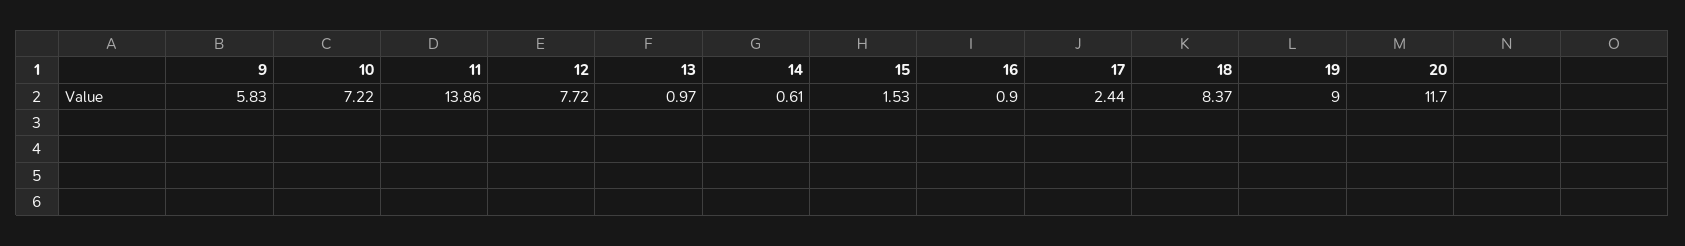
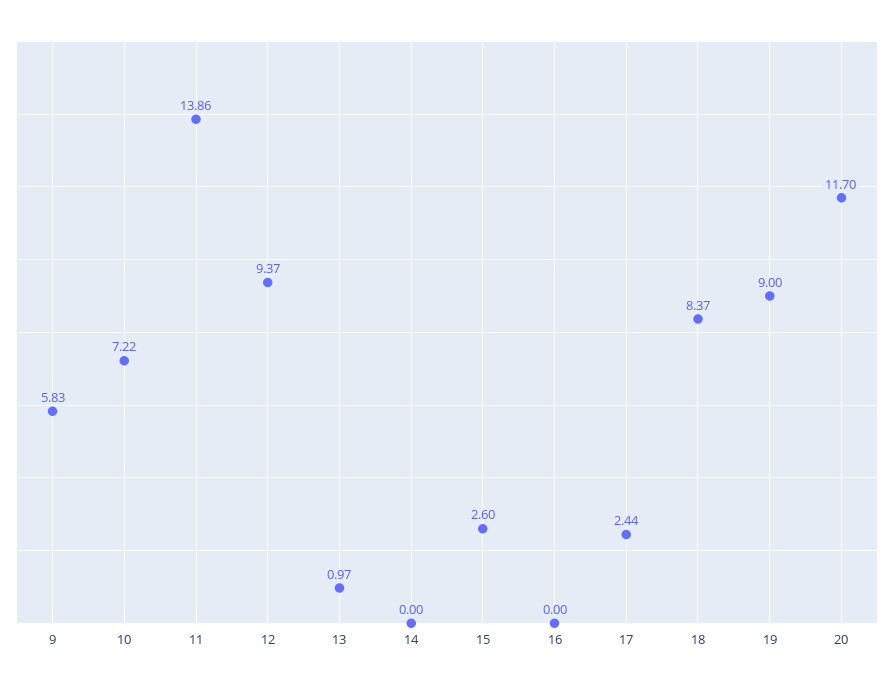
  {
    "9": 5.83,
    "10": 7.22,
    "11": 13.86,
-   "12": 7.72,
+   "12": 9.37,
    "13": 0.97,
-   "14": 0.61,
+   "14": 0,
-   "15": 1.53,
+   "15": 2.6,
-   "16": 0.9,
+   "16": 0,
    "17": 2.44,
    "18": 8.37,
    "19": 9,
    "20": 11.7
  }

